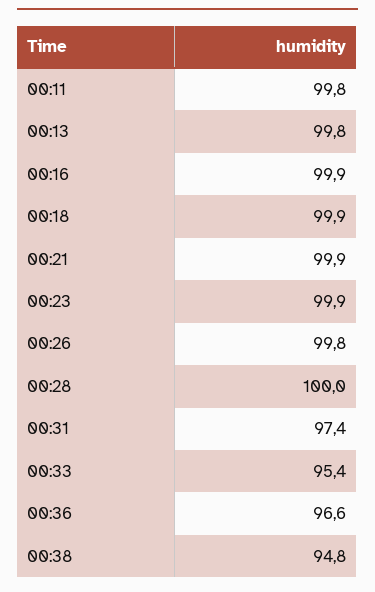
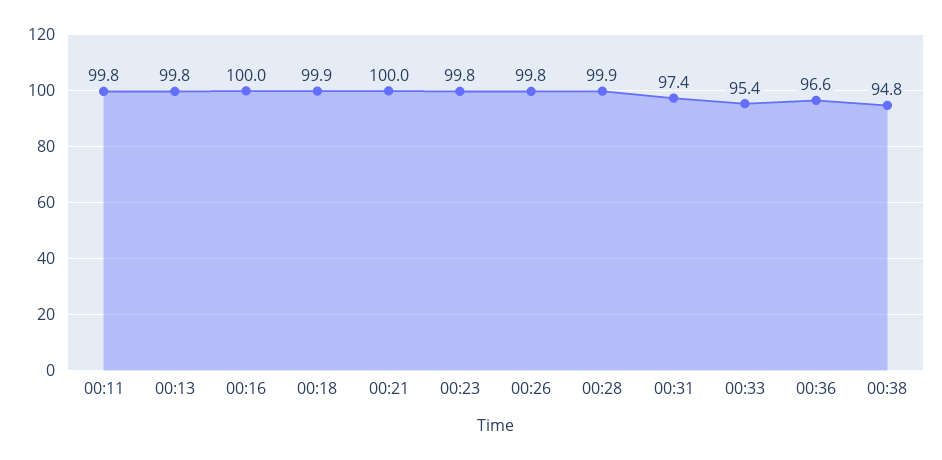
  {
    "00:11": 99.8,
    "00:13": 99.8,
-   "00:16": 99.9,
+   "00:16": 100,
    "00:18": 99.9,
-   "00:21": 99.9,
+   "00:21": 100,
-   "00:23": 99.9,
+   "00:23": 99.8,
    "00:26": 99.8,
-   "00:28": 100,
+   "00:28": 99.9,
    "00:31": 97.4,
    "00:33": 95.4,
    "00:36": 96.6,
    "00:38": 94.8
  }

